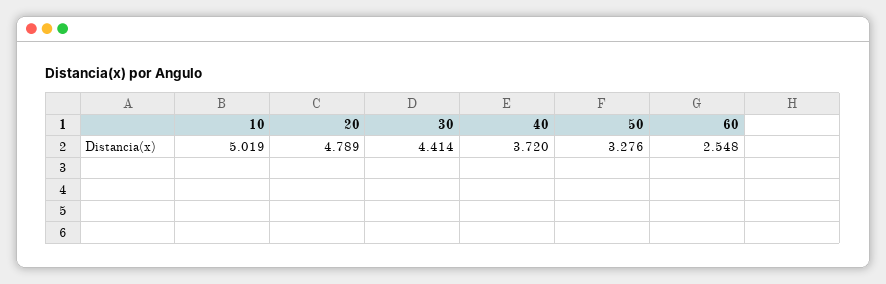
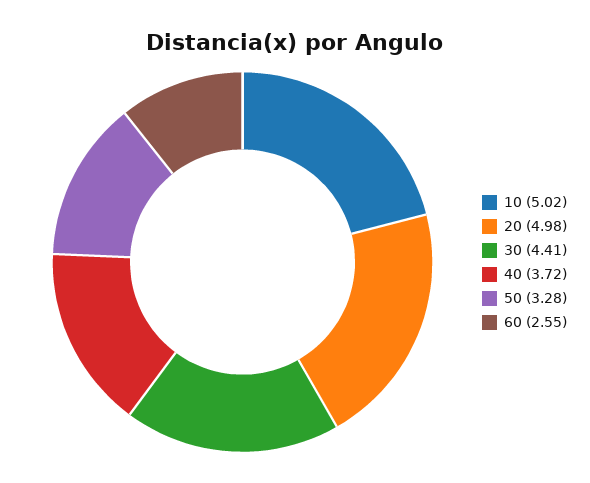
  {
    "10": 5.019,
-   "20": 4.789,
+   "20": 4.98,
    "30": 4.414,
    "40": 3.72,
    "50": 3.276,
    "60": 2.548
  }

